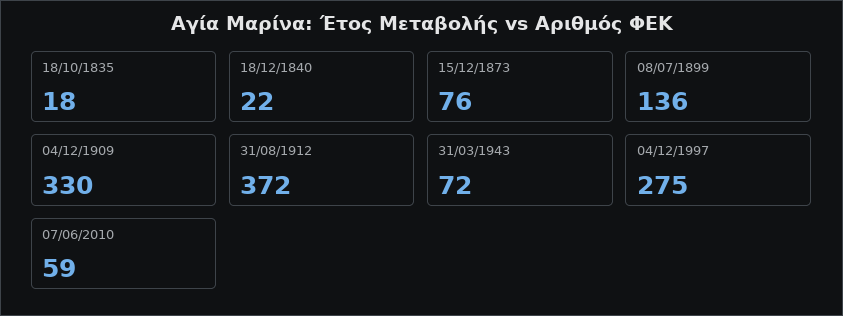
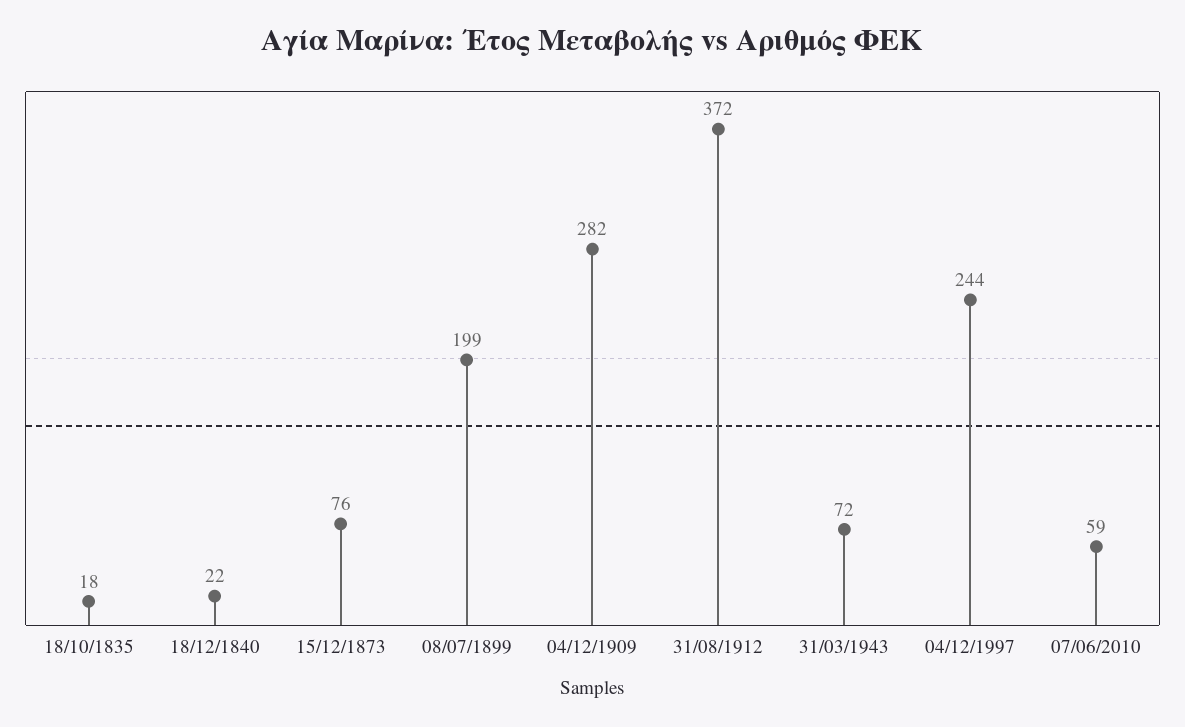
  {
    "18/10/1835": 18,
    "18/12/1840": 22,
    "15/12/1873": 76,
-   "08/07/1899": 136,
+   "08/07/1899": 199,
-   "04/12/1909": 330,
+   "04/12/1909": 282,
    "31/08/1912": 372,
    "31/03/1943": 72,
-   "04/12/1997": 275,
+   "04/12/1997": 244,
    "07/06/2010": 59
  }

